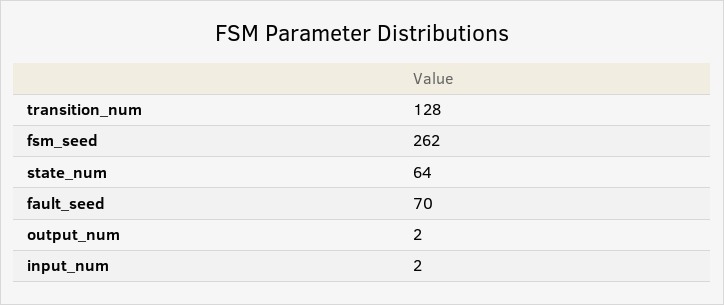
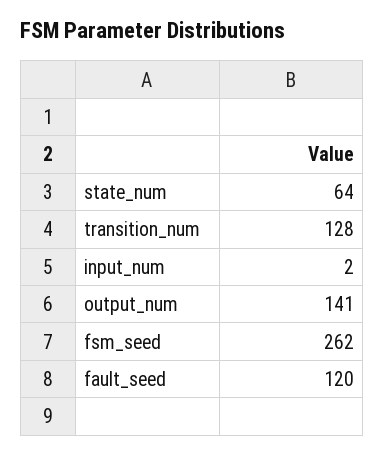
  {
    "transition_num": 128,
    "fsm_seed": 262,
    "state_num": 64,
-   "fault_seed": 70,
+   "fault_seed": 120,
-   "output_num": 2,
+   "output_num": 141,
    "input_num": 2
  }

